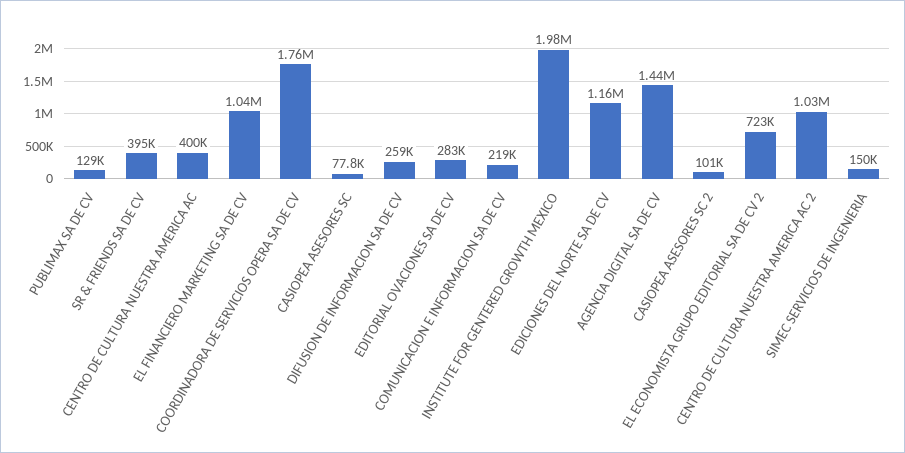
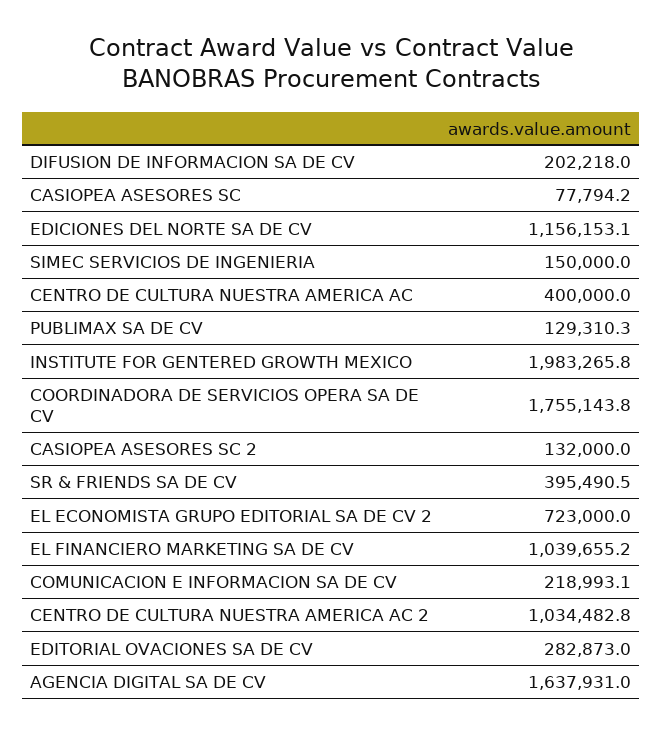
  {
    "PUBLIMAX SA DE CV": 129310.3,
    "SR & FRIENDS SA DE CV": 395490.5,
    "CENTRO DE CULTURA NUESTRA AMERICA AC": 400000,
    "EL FINANCIERO MARKETING SA DE CV": 1039655.2,
    "COORDINADORA DE SERVICIOS OPERA SA DE CV": 1755143.8,
    "CASIOPEA ASESORES SC": 77794.2,
-   "DIFUSION DE INFORMACION SA DE CV": 259000,
+   "DIFUSION DE INFORMACION SA DE CV": 202218,
    "EDITORIAL OVACIONES SA DE CV": 282873,
    "COMUNICACION E INFORMACION SA DE CV": 218993.1,
    "INSTITUTE FOR GENTERED GROWTH MEXICO": 1983265.8,
    "EDICIONES DEL NORTE SA DE CV": 1156153.1,
-   "AGENCIA DIGITAL SA DE CV": 1440000,
+   "AGENCIA DIGITAL SA DE CV": 1637931,
-   "CASIOPEA ASESORES SC 2": 101000,
+   "CASIOPEA ASESORES SC 2": 132000,
    "EL ECONOMISTA GRUPO EDITORIAL SA DE CV 2": 723000,
    "CENTRO DE CULTURA NUESTRA AMERICA AC 2": 1034482.8,
    "SIMEC SERVICIOS DE INGENIERIA": 150000
  }

